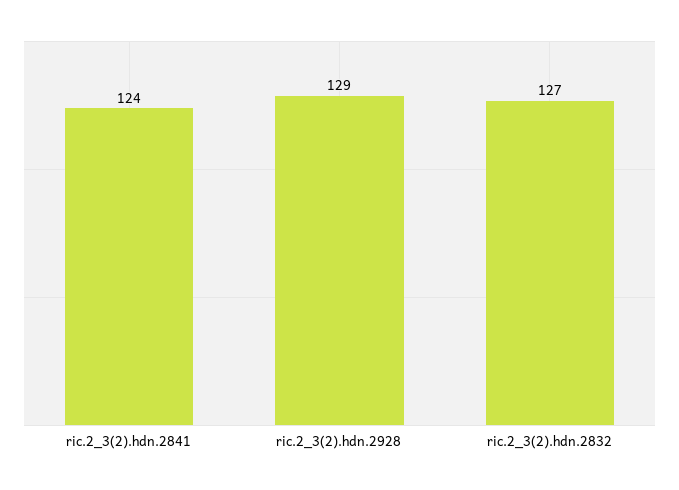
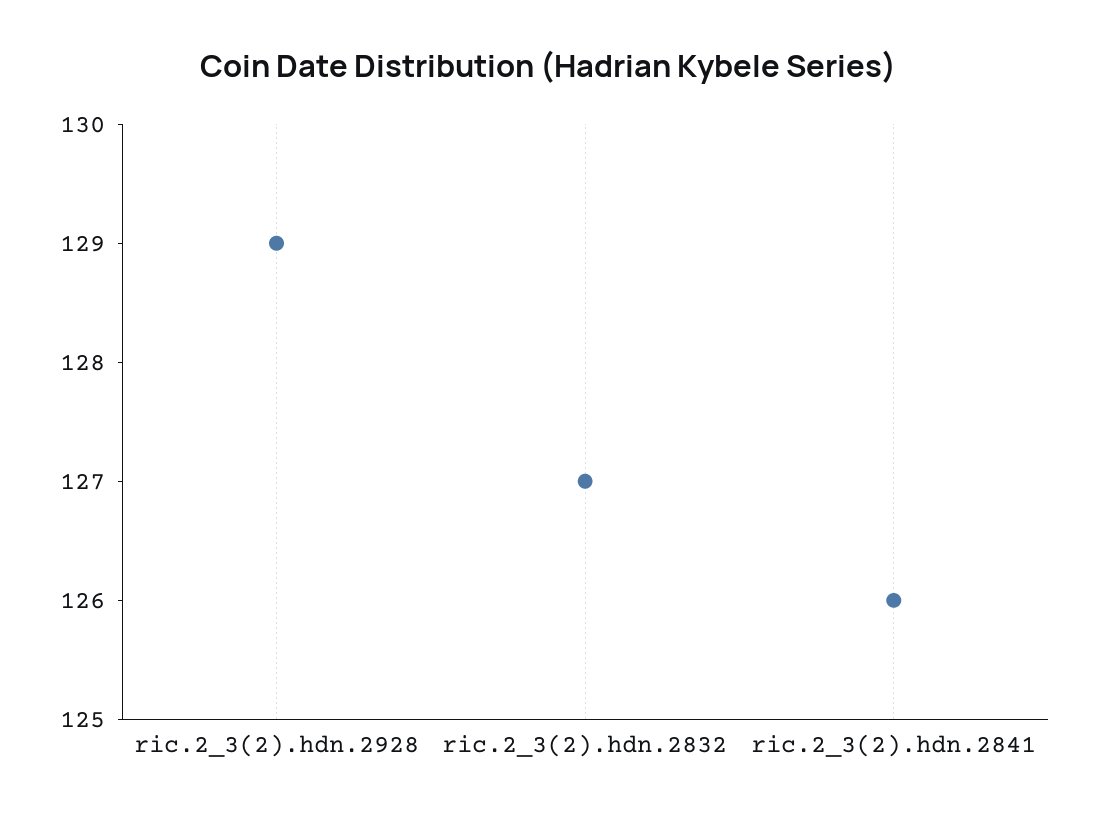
  {
-   "ric.2_3(2).hdn.2841": 124,
+   "ric.2_3(2).hdn.2841": 126,
    "ric.2_3(2).hdn.2928": 129,
    "ric.2_3(2).hdn.2832": 127
  }

